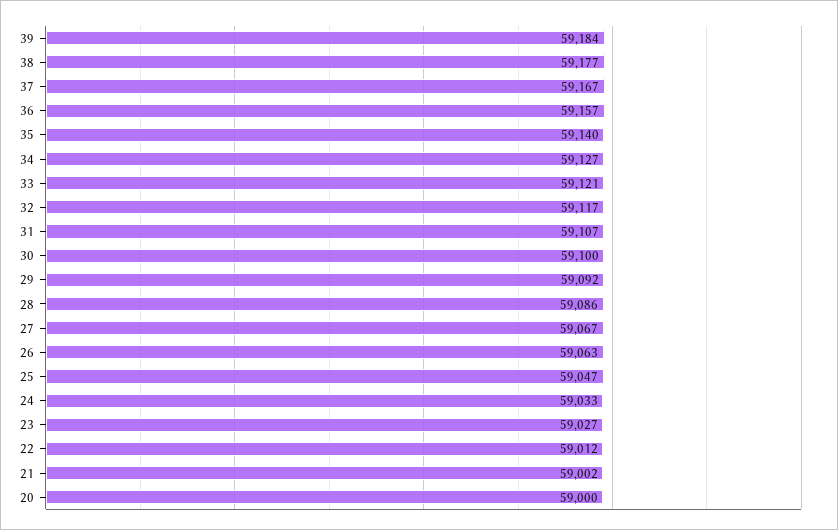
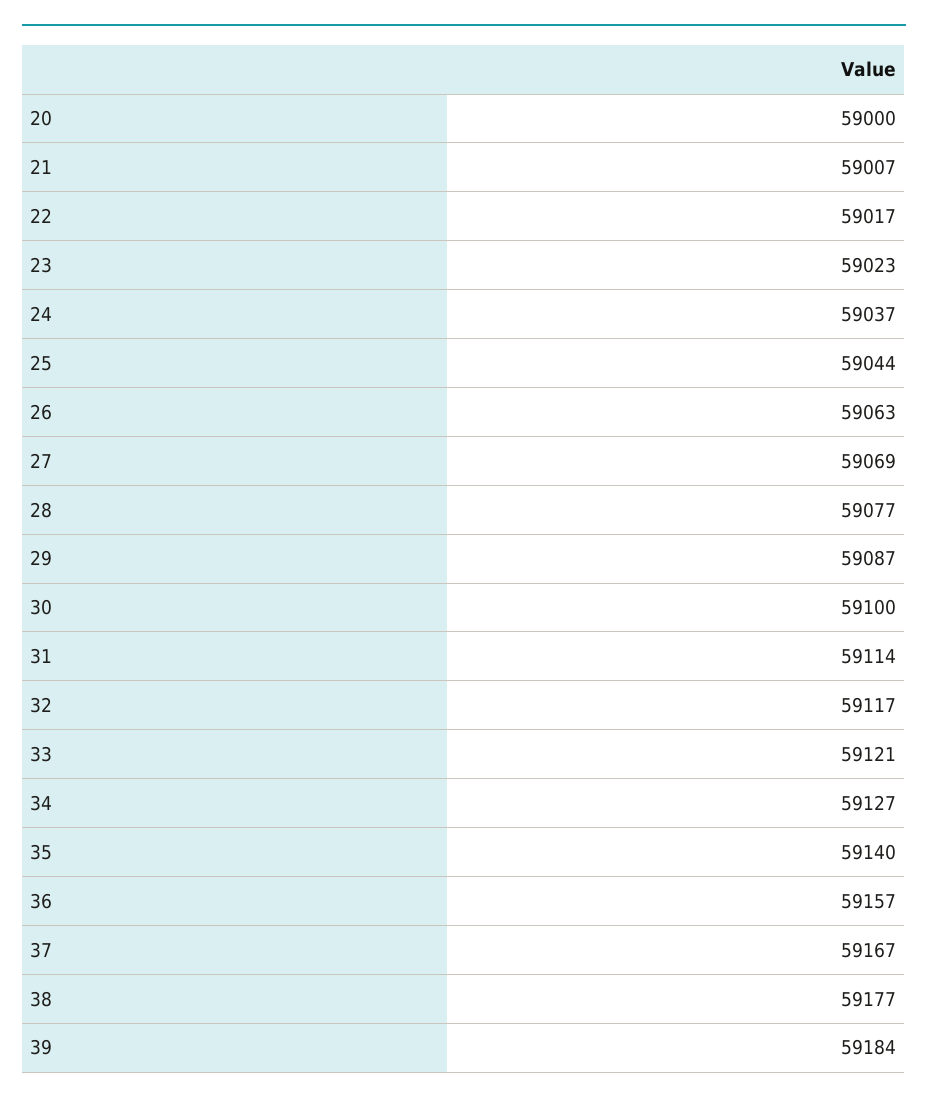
  {
    "39": 59184,
    "38": 59177,
    "37": 59167,
    "36": 59157,
    "35": 59140,
    "34": 59127,
    "33": 59121,
    "32": 59117,
-   "31": 59107,
+   "31": 59114,
    "30": 59100,
-   "29": 59092,
+   "29": 59087,
-   "28": 59086,
+   "28": 59077,
-   "27": 59067,
+   "27": 59069,
    "26": 59063,
-   "25": 59047,
+   "25": 59044,
-   "24": 59033,
+   "24": 59037,
-   "23": 59027,
+   "23": 59023,
-   "22": 59012,
+   "22": 59017,
-   "21": 59002,
+   "21": 59007,
    "20": 59000
  }

